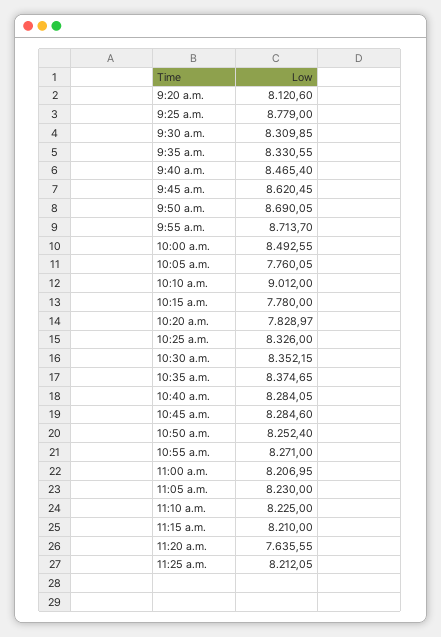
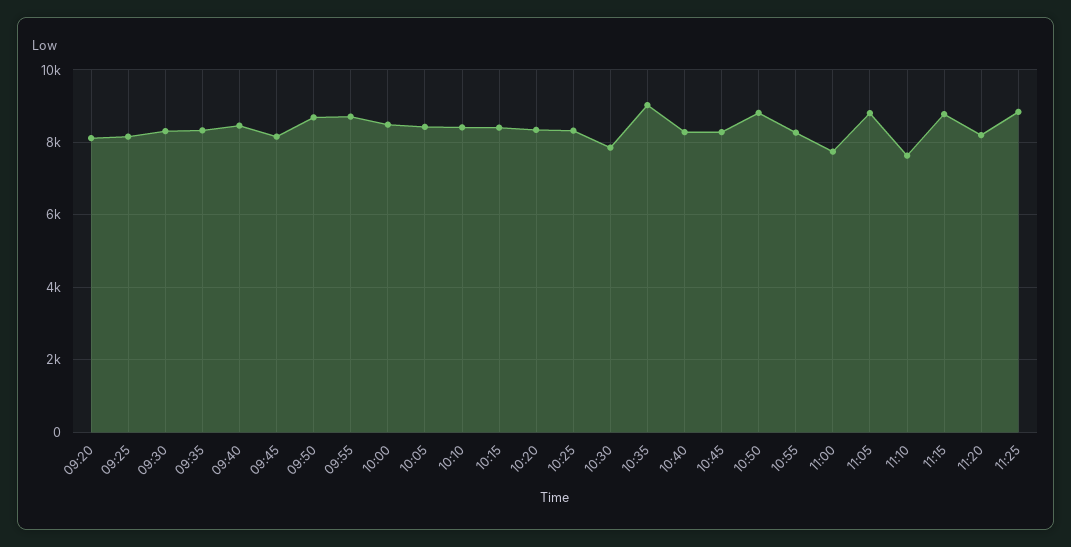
  {
    "9:20 a.m.": 8120.6,
-   "9:25 a.m.": 8779,
+   "9:25 a.m.": 8200,
    "9:30 a.m.": 8309.85,
    "9:35 a.m.": 8330.55,
    "9:40 a.m.": 8465.4,
-   "9:45 a.m.": 8620.45,
+   "9:45 a.m.": 8200,
    "9:50 a.m.": 8690.05,
    "9:55 a.m.": 8713.7,
    "10:00 a.m.": 8492.55,
-   "10:05 a.m.": 7760.05,
+   "10:05 a.m.": 8400,
-   "10:10 a.m.": 9012,
+   "10:10 a.m.": 8400,
-   "10:15 a.m.": 7780,
+   "10:15 a.m.": 8400,
-   "10:20 a.m.": 7828.97,
+   "10:20 a.m.": 8400,
    "10:25 a.m.": 8326,
-   "10:30 a.m.": 8352.15,
+   "10:30 a.m.": 7800,
-   "10:35 a.m.": 8374.65,
+   "10:35 a.m.": 9000,
    "10:40 a.m.": 8284.05,
    "10:45 a.m.": 8284.6,
-   "10:50 a.m.": 8252.4,
+   "10:50 a.m.": 8800,
    "10:55 a.m.": 8271,
-   "11:00 a.m.": 8206.95,
+   "11:00 a.m.": 7800,
-   "11:05 a.m.": 8230,
+   "11:05 a.m.": 8800,
-   "11:10 a.m.": 8225,
+   "11:10 a.m.": 7600,
-   "11:15 a.m.": 8210,
+   "11:15 a.m.": 8800,
-   "11:20 a.m.": 7635.55,
+   "11:20 a.m.": 8200,
-   "11:25 a.m.": 8212.05
+   "11:25 a.m.": 8800
  }

